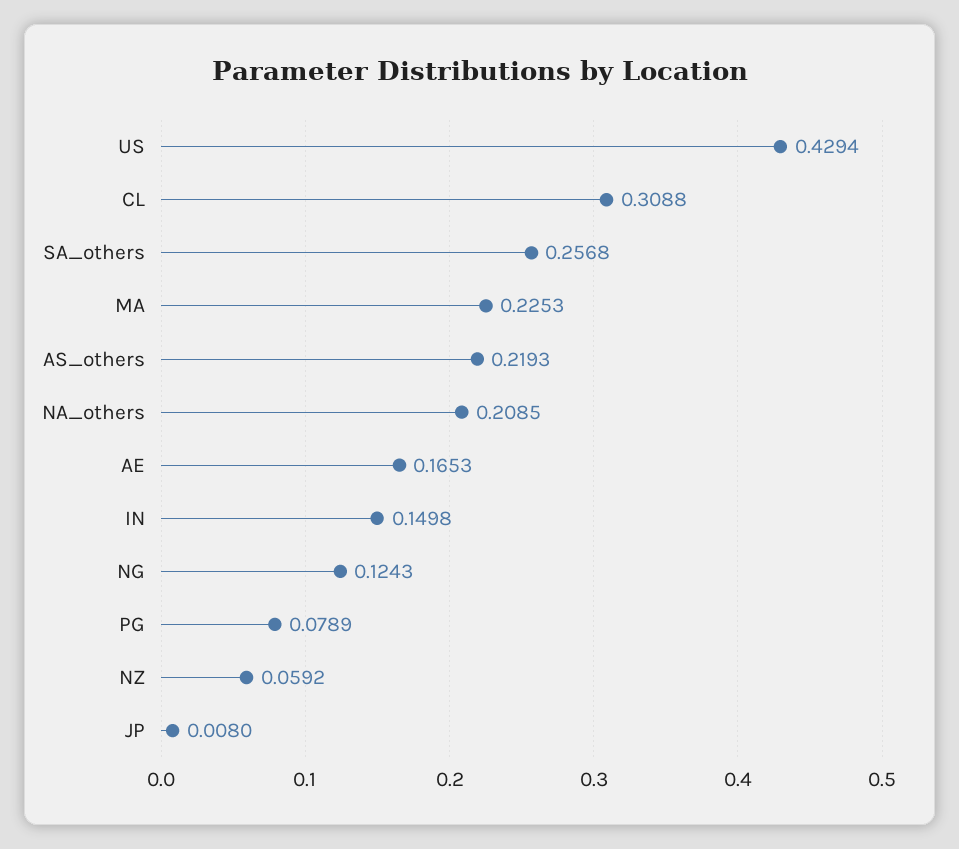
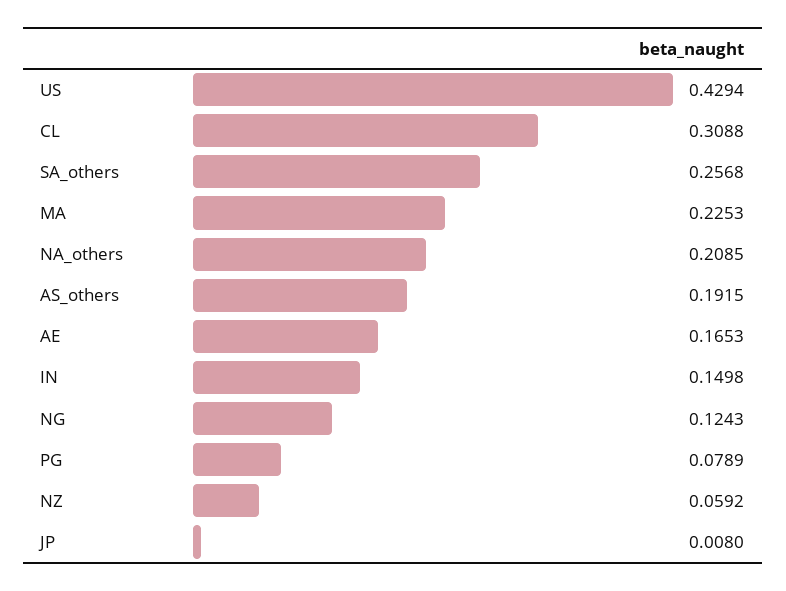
  {
    "US": 0.4294,
    "CL": 0.3088,
    "SA_others": 0.2568,
    "MA": 0.2253,
-   "AS_others": 0.2193,
+   "AS_others": 0.1915,
    "NA_others": 0.2085,
    "AE": 0.1653,
    "IN": 0.1498,
    "NG": 0.1243,
    "PG": 0.0789,
    "NZ": 0.0592,
    "JP": 0.008
  }

